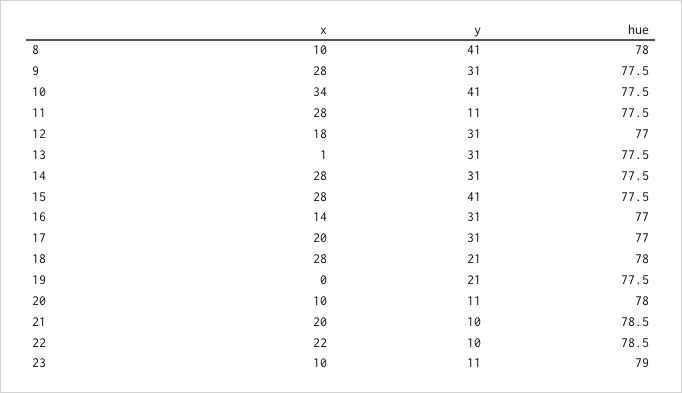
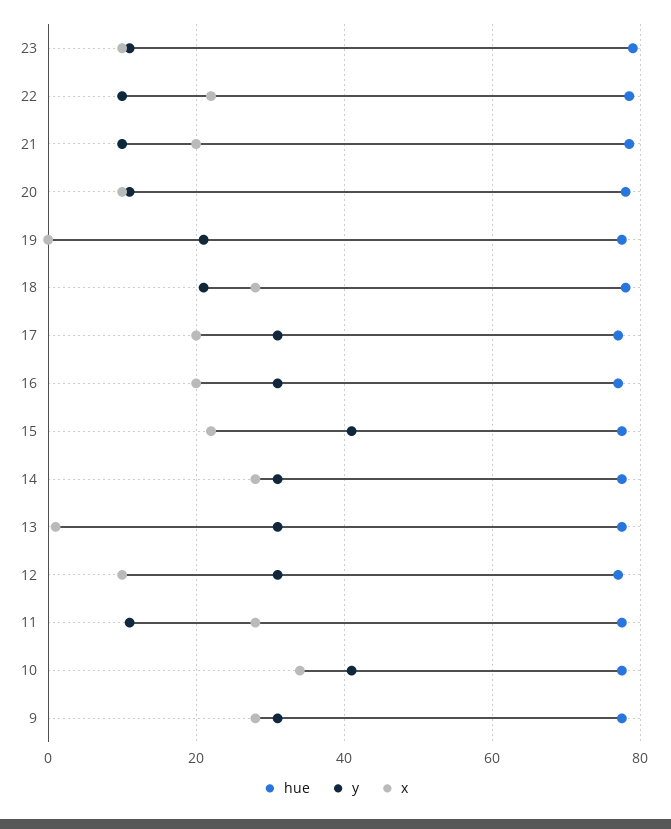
  {
    "x": {
-     "8": 10,
      "9": 28,
      "10": 34,
      "11": 28,
-     "12": 18,
+     "12": 10,
      "13": 1,
      "14": 28,
-     "15": 28,
+     "15": 22,
-     "16": 14,
+     "16": 20,
      "17": 20,
      "18": 28,
      "19": 0,
      "20": 10,
      "21": 20,
      "22": 22,
      "23": 10
    },
    "y": {
-     "8": 41,
      "9": 31,
      "10": 41,
      "11": 11,
      "12": 31,
      "13": 31,
      "14": 31,
      "15": 41,
      "16": 31,
      "17": 31,
      "18": 21,
      "19": 21,
      "20": 11,
      "21": 10,
      "22": 10,
      "23": 11
    },
    "hue": {
-     "8": 78,
      "9": 77.5,
      "10": 77.5,
      "11": 77.5,
      "12": 77,
      "13": 77.5,
      "14": 77.5,
      "15": 77.5,
      "16": 77,
      "17": 77,
      "18": 78,
      "19": 77.5,
      "20": 78,
      "21": 78.5,
      "22": 78.5,
      "23": 79
    }
  }

